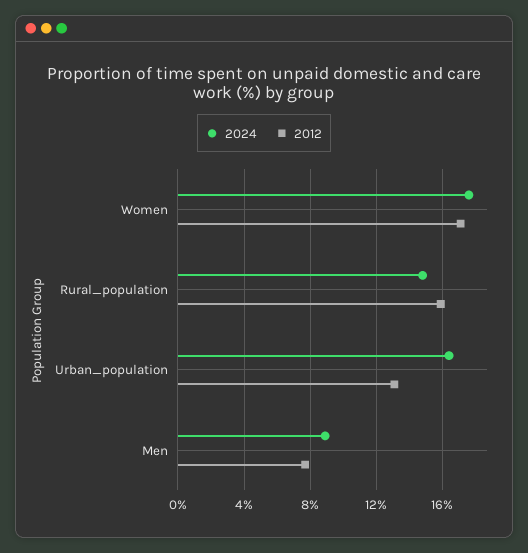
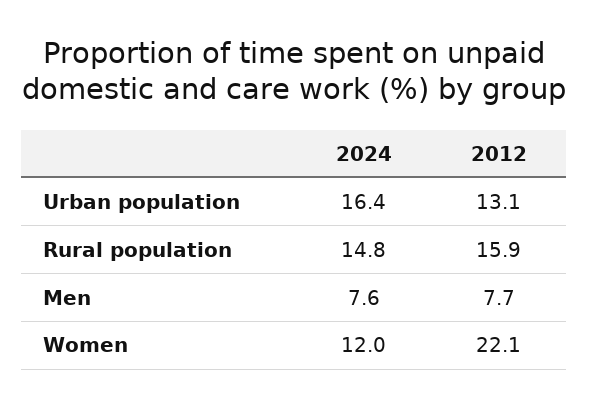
  {
    "2024": {
-     "Women": 17.5,
+     "Women": 12,
      "Rural_population": 14.8,
      "Urban_population": 16.4,
-     "Men": 9
+     "Men": 7.6
    },
    "2012": {
-     "Women": 17,
+     "Women": 22.1,
      "Rural_population": 15.9,
      "Urban_population": 13.1,
      "Men": 7.7
    }
  }

